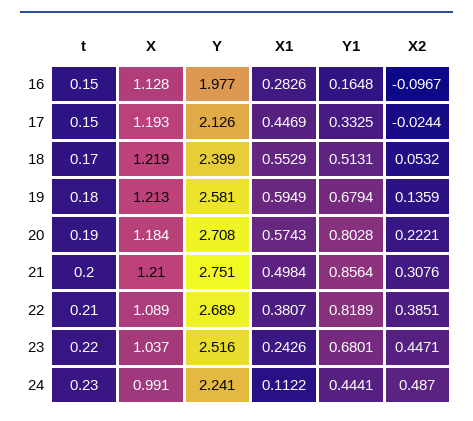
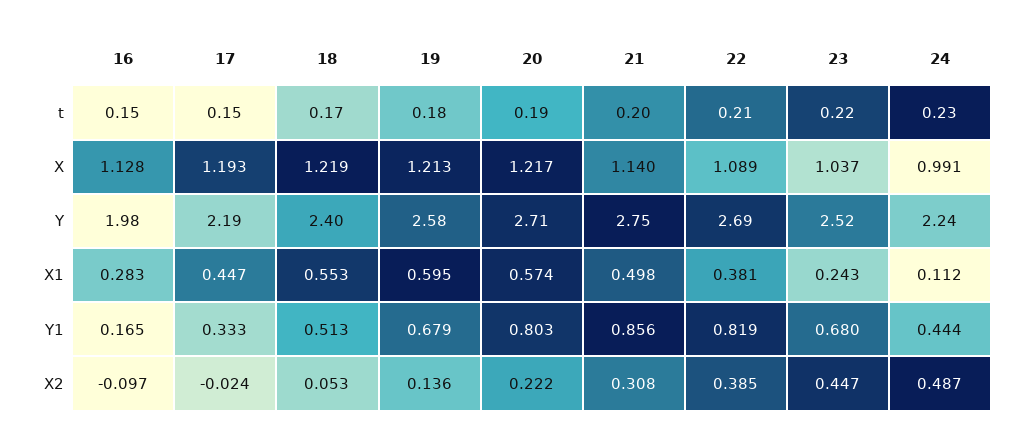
  {
    "t": {
      "16": 0.15,
      "17": 0.15,
      "18": 0.17,
      "19": 0.18,
      "20": 0.19,
      "21": 0.2,
      "22": 0.21,
      "23": 0.22,
      "24": 0.23
    },
    "X": {
      "16": 1.128,
      "17": 1.193,
      "18": 1.219,
      "19": 1.213,
-     "20": 1.184,
+     "20": 1.217,
-     "21": 1.21,
+     "21": 1.14,
      "22": 1.089,
      "23": 1.037,
      "24": 0.991
    },
    "Y": {
      "16": 1.977,
-     "17": 2.126,
+     "17": 2.19,
      "18": 2.399,
      "19": 2.581,
      "20": 2.708,
      "21": 2.751,
      "22": 2.689,
      "23": 2.516,
      "24": 2.241
    },
    "X1": {
      "16": 0.2826,
      "17": 0.4469,
      "18": 0.5529,
      "19": 0.5949,
      "20": 0.5743,
      "21": 0.4984,
      "22": 0.3807,
      "23": 0.2426,
      "24": 0.1122
    },
    "Y1": {
      "16": 0.1648,
      "17": 0.3325,
      "18": 0.5131,
      "19": 0.6794,
      "20": 0.8028,
      "21": 0.8564,
      "22": 0.8189,
      "23": 0.6801,
      "24": 0.4441
    },
    "X2": {
      "16": -0.0967,
      "17": -0.0244,
      "18": 0.0532,
      "19": 0.1359,
      "20": 0.2221,
      "21": 0.3076,
      "22": 0.3851,
      "23": 0.4471,
      "24": 0.487
    }
  }

